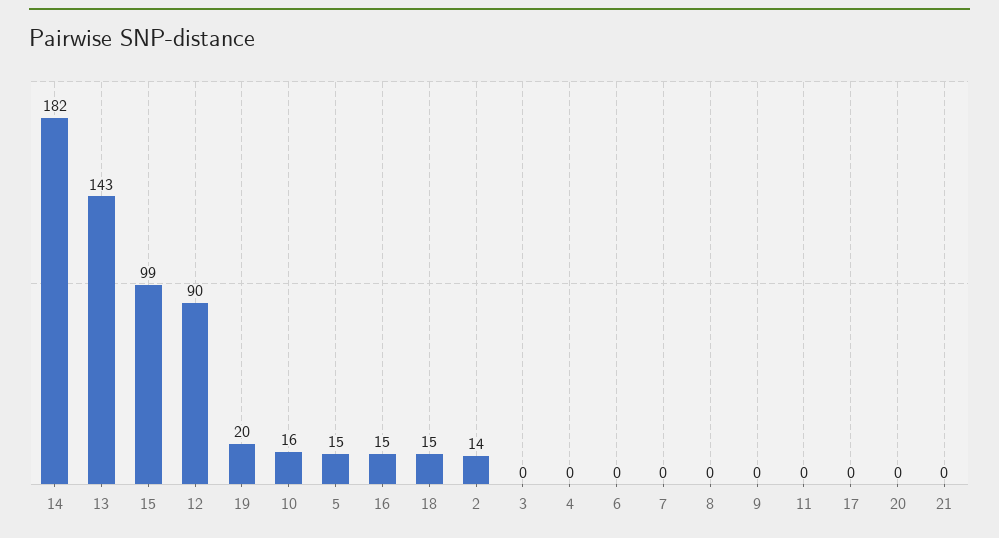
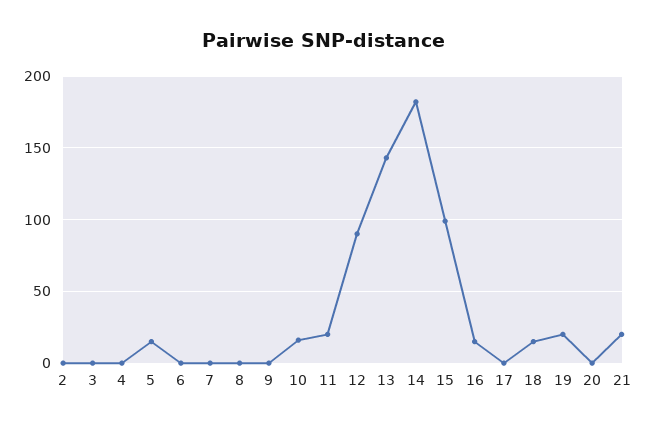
  {
    "14": 182,
    "13": 143,
    "15": 99,
    "12": 90,
    "19": 20,
    "10": 16,
    "5": 15,
    "16": 15,
    "18": 15,
-   "2": 14,
+   "2": 0,
    "3": 0,
    "4": 0,
    "6": 0,
    "7": 0,
    "8": 0,
    "9": 0,
-   "11": 0,
+   "11": 20,
    "17": 0,
    "20": 0,
-   "21": 0
+   "21": 20
  }

